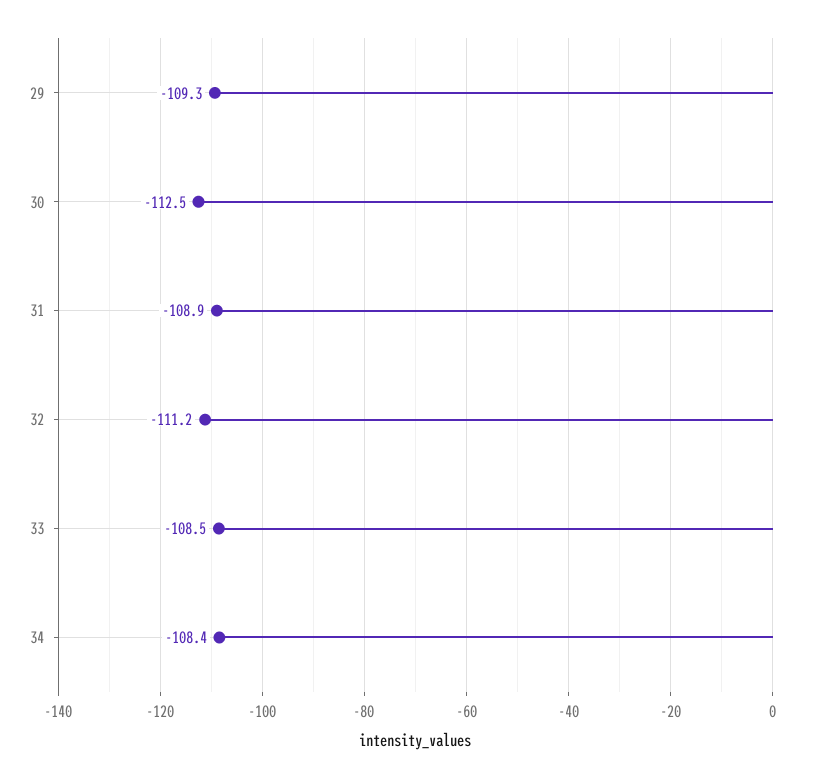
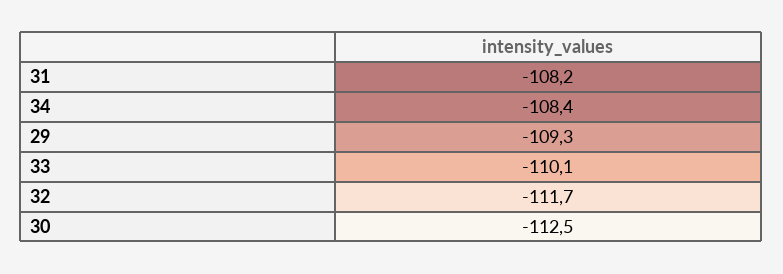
  {
    "29": -109.3,
    "30": -112.5,
-   "31": -108.9,
+   "31": -108.2,
-   "32": -111.2,
+   "32": -111.7,
-   "33": -108.5,
+   "33": -110.1,
    "34": -108.4
  }

